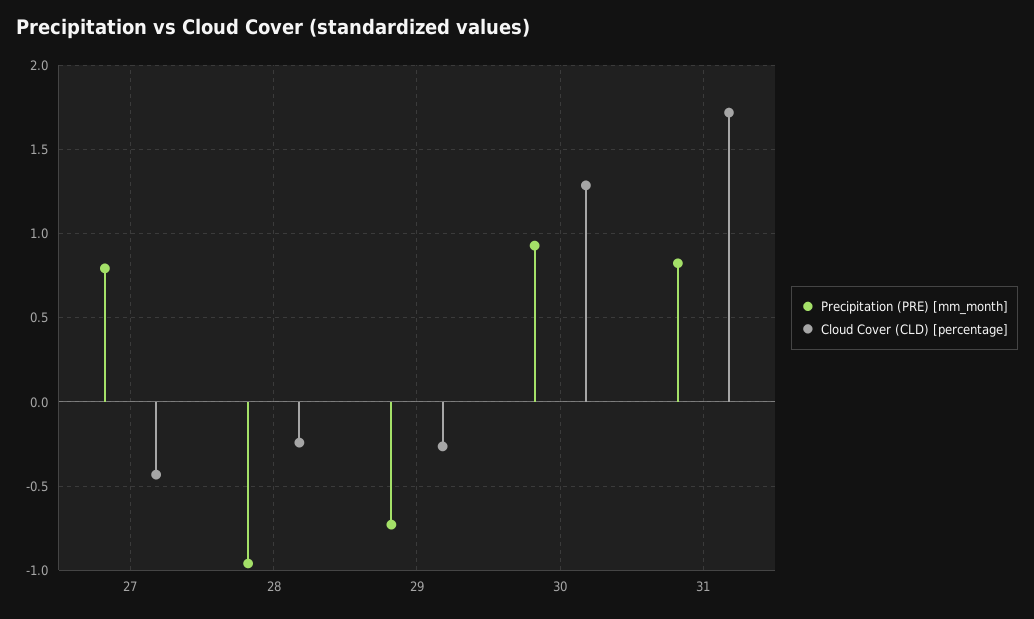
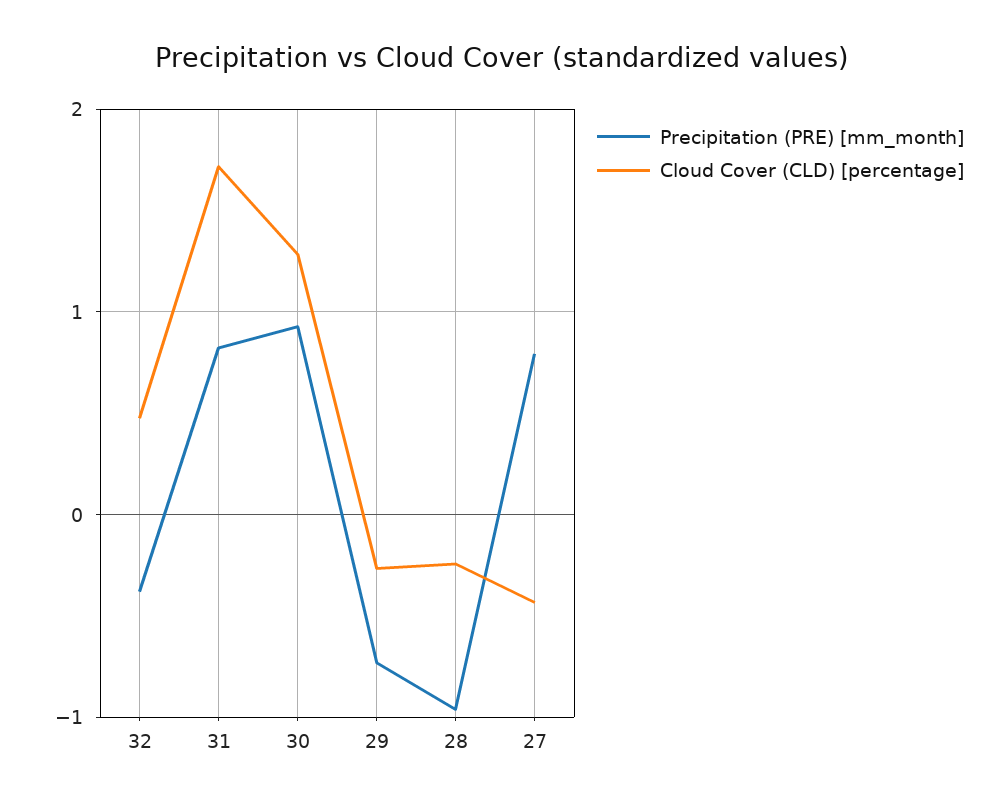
  {
    "Precipitation (PRE) [mm_month]": {
      "27": 0.8,
      "28": -0.95,
      "29": -0.75,
      "30": 0.95,
-     "31": 0.8
+     "31": 0.8,
+     "32": -0.4
    },
    "Cloud Cover (CLD) [percentage]": {
      "27": -0.45,
      "28": -0.25,
      "29": -0.25,
      "30": 1.3,
-     "31": 1.7
+     "31": 1.7,
+     "32": 0.5
    }
  }

